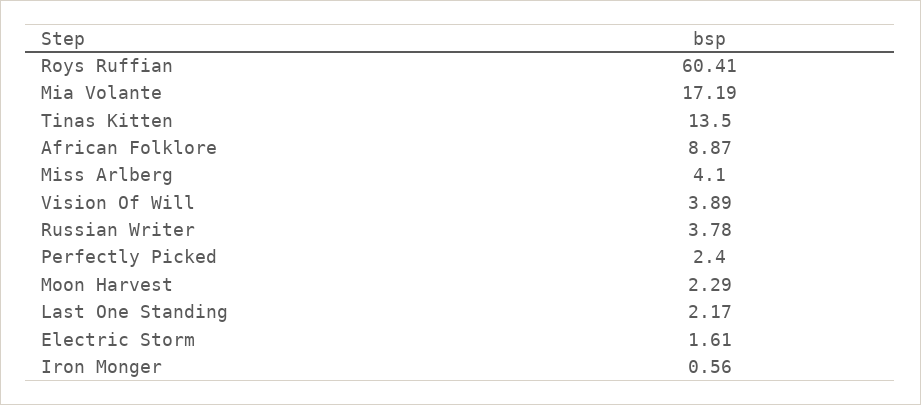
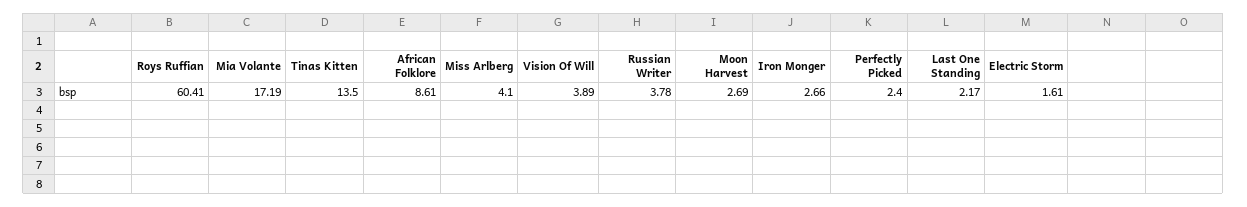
  {
    "Roys Ruffian": 60.41,
    "Mia Volante": 17.19,
    "Tinas Kitten": 13.5,
-   "African Folklore": 8.87,
+   "African Folklore": 8.61,
    "Miss Arlberg": 4.1,
    "Vision Of Will": 3.89,
    "Russian Writer": 3.78,
    "Perfectly Picked": 2.4,
-   "Moon Harvest": 2.29,
+   "Moon Harvest": 2.69,
    "Last One Standing": 2.17,
    "Electric Storm": 1.61,
-   "Iron Monger": 0.56
+   "Iron Monger": 2.66
  }

